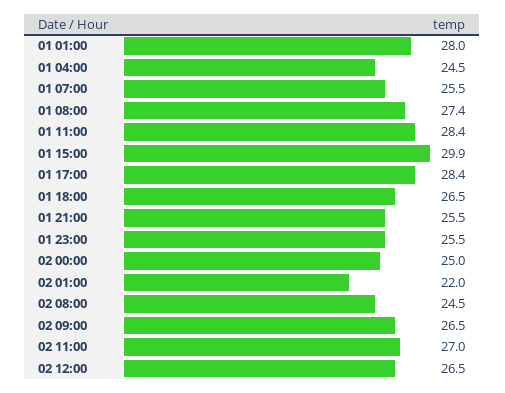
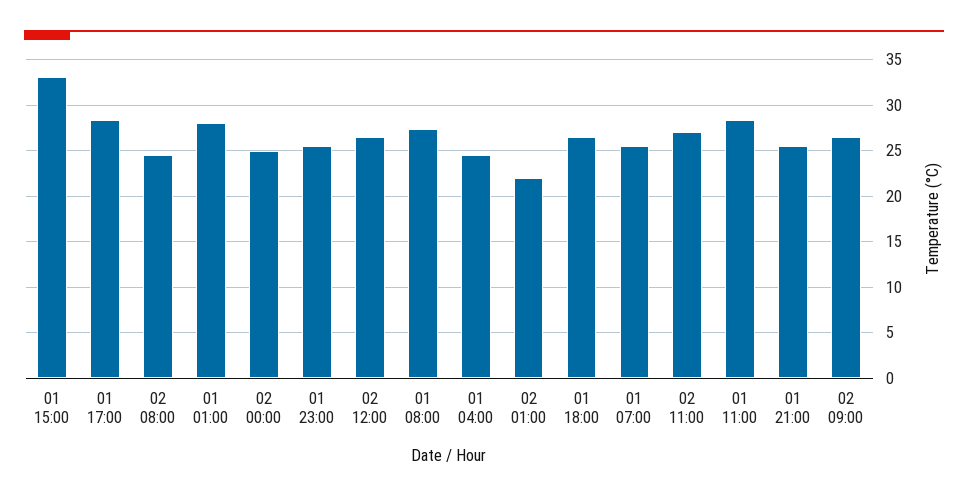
  {
    "01 01:00": 28,
    "01 04:00": 24.5,
    "01 07:00": 25.5,
    "01 08:00": 27.4,
    "01 11:00": 28.4,
-   "01 15:00": 29.9,
+   "01 15:00": 33,
    "01 17:00": 28.4,
    "01 18:00": 26.5,
    "01 21:00": 25.5,
    "01 23:00": 25.5,
    "02 00:00": 25,
    "02 01:00": 22,
    "02 08:00": 24.5,
    "02 09:00": 26.5,
    "02 11:00": 27,
    "02 12:00": 26.5
  }

